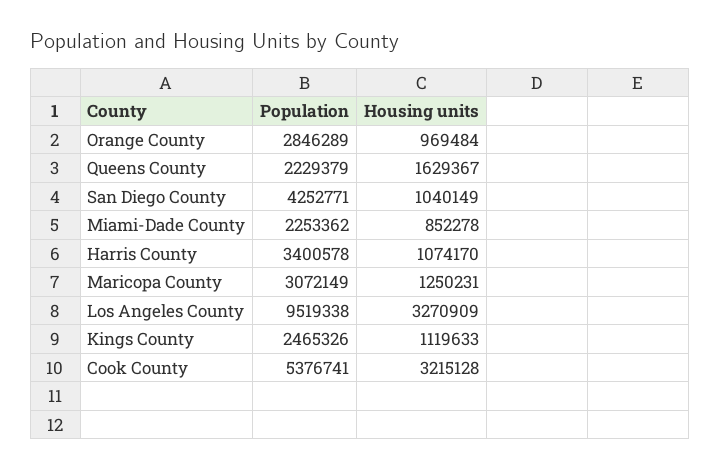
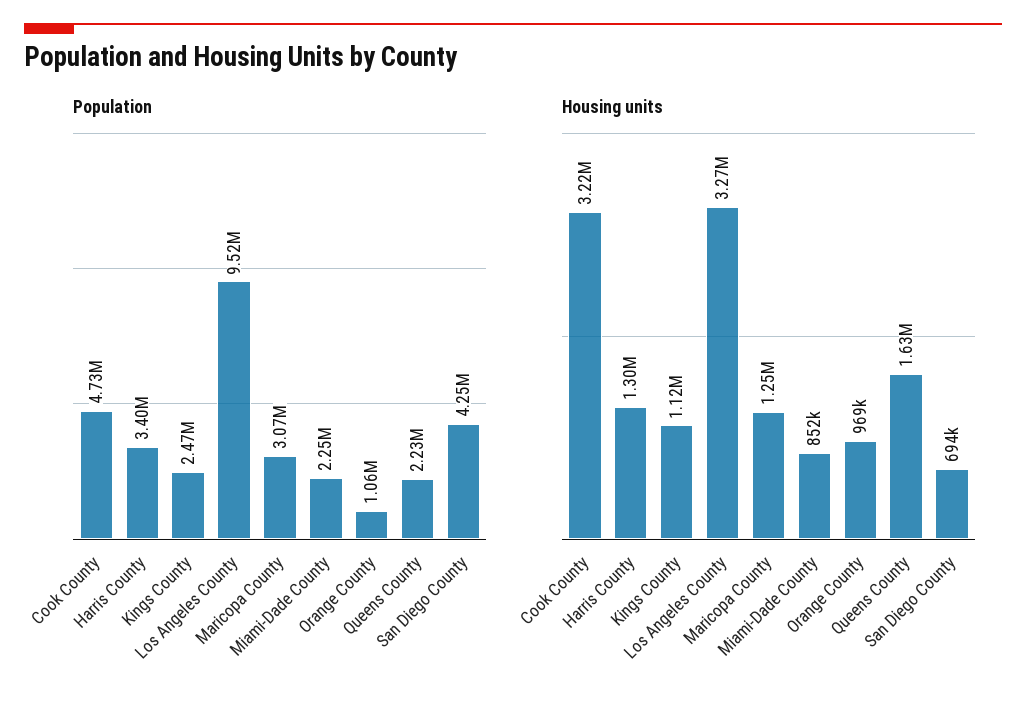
  {
    "Population": {
-     "Orange County": 2846289,
+     "Orange County": 1060000,
      "Queens County": 2229379,
      "San Diego County": 4252771,
      "Miami-Dade County": 2253362,
      "Harris County": 3400578,
      "Maricopa County": 3072149,
      "Los Angeles County": 9519338,
      "Kings County": 2465326,
-     "Cook County": 5376741
+     "Cook County": 4730000
    },
    "Housing units": {
      "Orange County": 969484,
      "Queens County": 1629367,
-     "San Diego County": 1040149,
+     "San Diego County": 694000,
      "Miami-Dade County": 852278,
-     "Harris County": 1074170,
+     "Harris County": 1300000,
      "Maricopa County": 1250231,
      "Los Angeles County": 3270909,
      "Kings County": 1119633,
      "Cook County": 3215128
    }
  }

